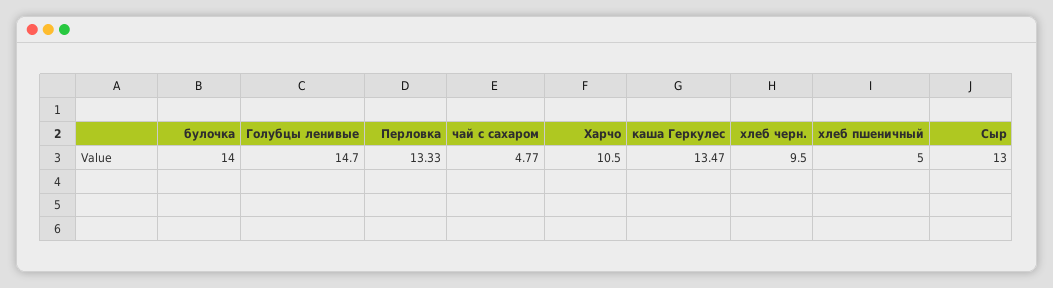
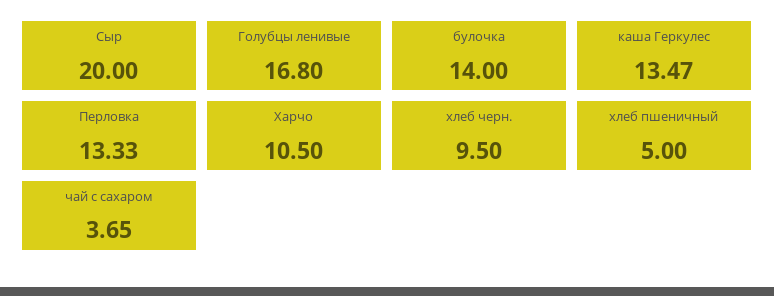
  {
    "булочка": 14,
-   "Голубцы ленивые": 14.7,
+   "Голубцы ленивые": 16.8,
    "Перловка": 13.33,
-   "чай с сахаром": 4.77,
+   "чай с сахаром": 3.65,
    "Харчо": 10.5,
    "каша Геркулес": 13.47,
    "хлеб черн.": 9.5,
    "хлеб пшеничный": 5,
-   "Сыр": 13
+   "Сыр": 20
  }

